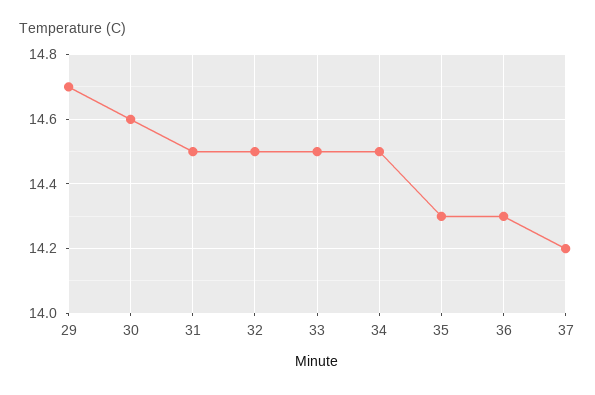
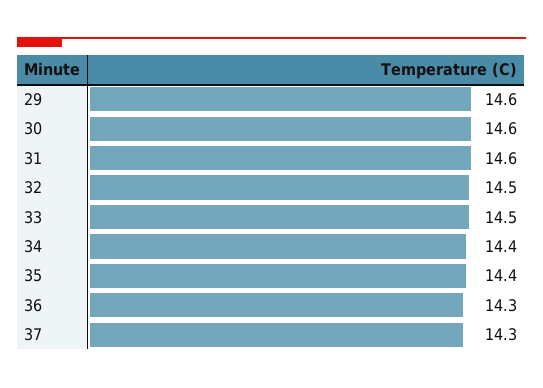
  {
-   "29": 14.7,
+   "29": 14.6,
    "30": 14.6,
-   "31": 14.5,
+   "31": 14.6,
    "32": 14.5,
    "33": 14.5,
-   "34": 14.5,
+   "34": 14.4,
-   "35": 14.3,
+   "35": 14.4,
    "36": 14.3,
-   "37": 14.2
+   "37": 14.3
  }

